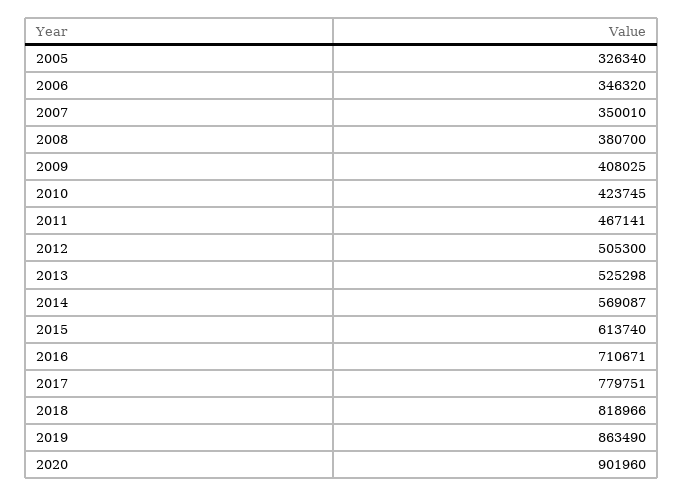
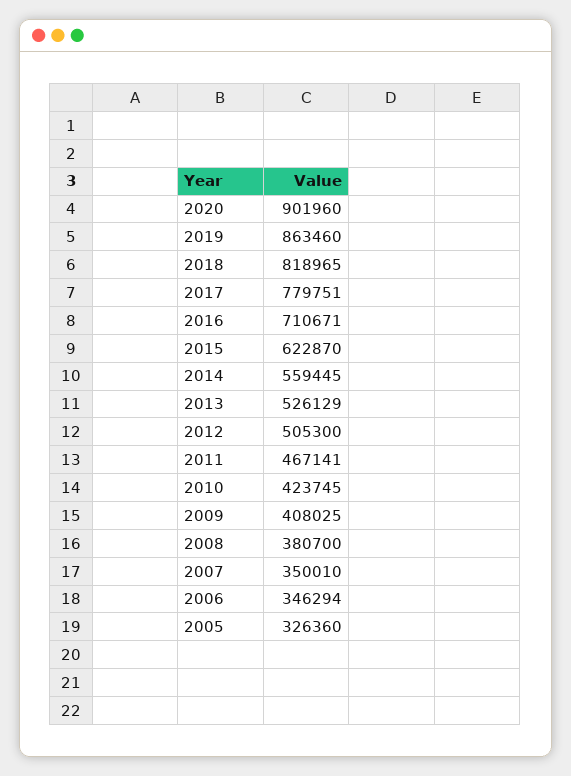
  {
-   "2005": 326340,
+   "2005": 326360,
-   "2006": 346320,
+   "2006": 346294,
    "2007": 350010,
    "2008": 380700,
    "2009": 408025,
    "2010": 423745,
    "2011": 467141,
    "2012": 505300,
-   "2013": 525298,
+   "2013": 526129,
-   "2014": 569087,
+   "2014": 559445,
-   "2015": 613740,
+   "2015": 622870,
    "2016": 710671,
    "2017": 779751,
-   "2018": 818966,
+   "2018": 818965,
-   "2019": 863490,
+   "2019": 863460,
    "2020": 901960
  }

